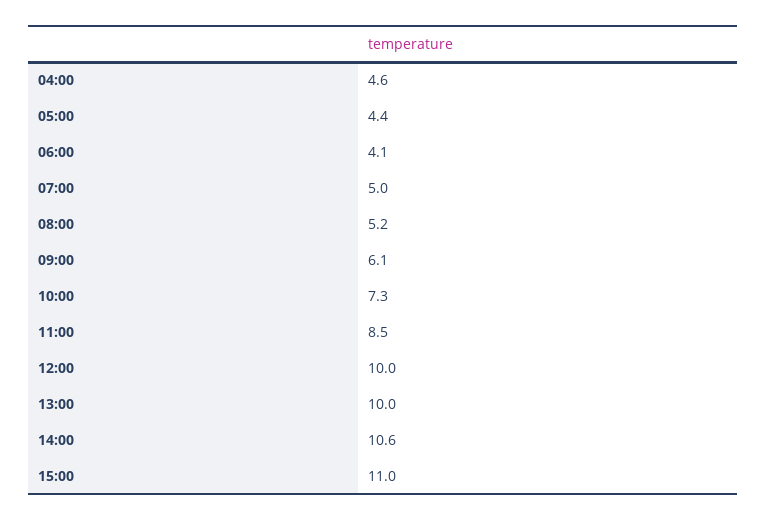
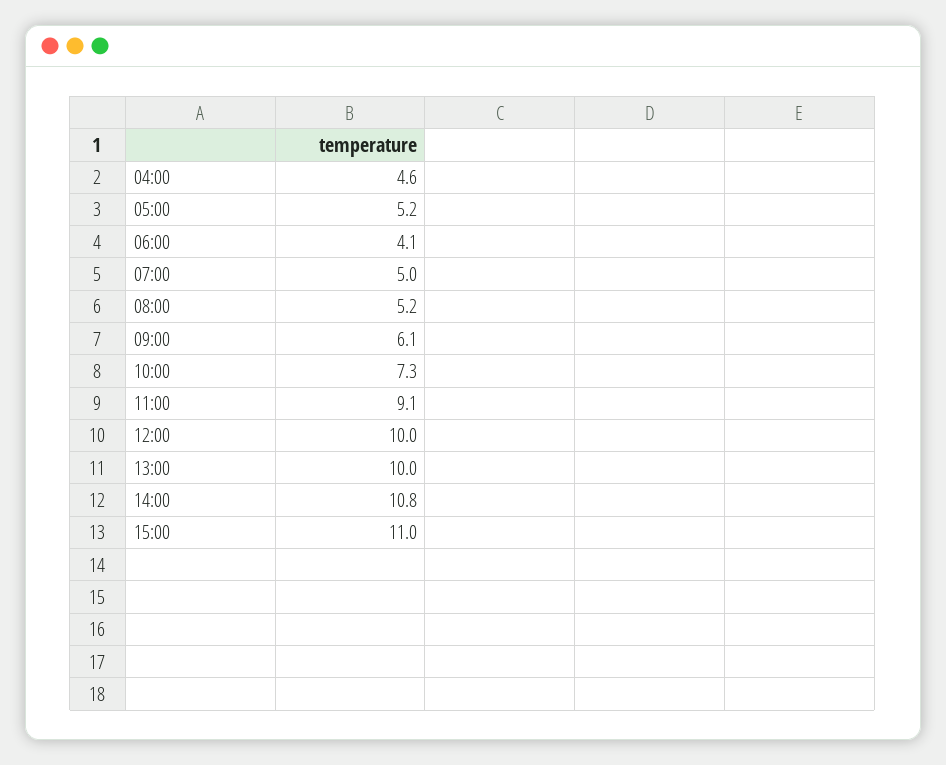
  {
    "04:00": 4.6,
-   "05:00": 4.4,
+   "05:00": 5.2,
    "06:00": 4.1,
    "07:00": 5,
    "08:00": 5.2,
    "09:00": 6.1,
    "10:00": 7.3,
-   "11:00": 8.5,
+   "11:00": 9.1,
    "12:00": 10,
    "13:00": 10,
-   "14:00": 10.6,
+   "14:00": 10.8,
    "15:00": 11
  }

